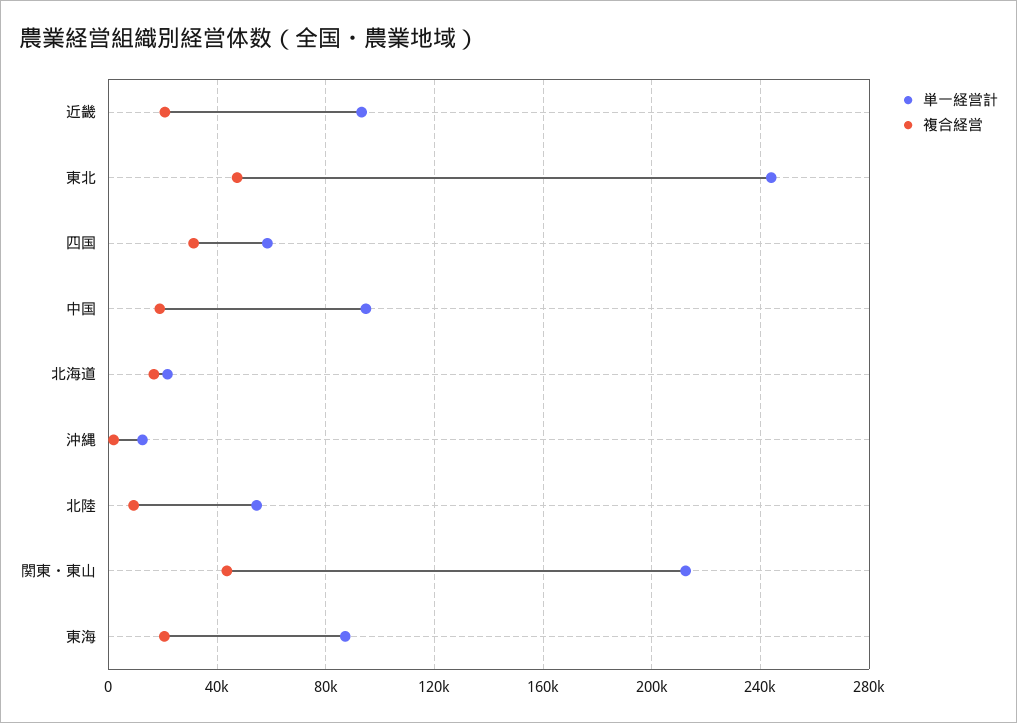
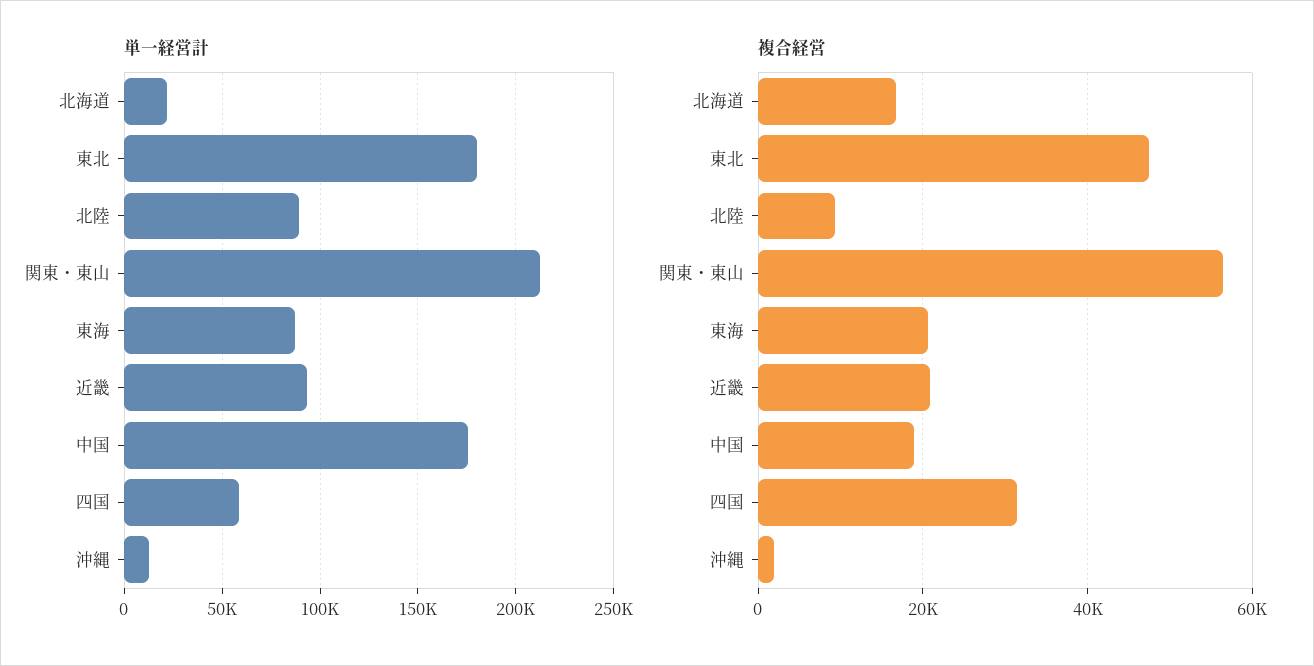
  {
    "単一経営計": {
      "近畿": 95000,
-     "東北": 245000,
+     "東北": 180000,
      "四国": 60000,
-     "中国": 95000,
+     "中国": 175000,
      "北海道": 20000,
      "沖縄": 15000,
-     "北陸": 55000,
+     "北陸": 90000,
      "関東・東山": 210000,
      "東海": 85000
    },
    "複合経営": {
      "近畿": 20000,
      "東北": 48000,
      "四国": 32000,
      "中国": 18000,
      "北海道": 16000,
      "沖縄": 2000,
      "北陸": 10000,
-     "関東・東山": 45000,
+     "関東・東山": 56000,
      "東海": 20000
    }
  }

